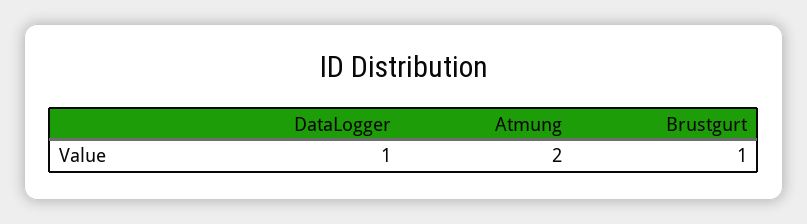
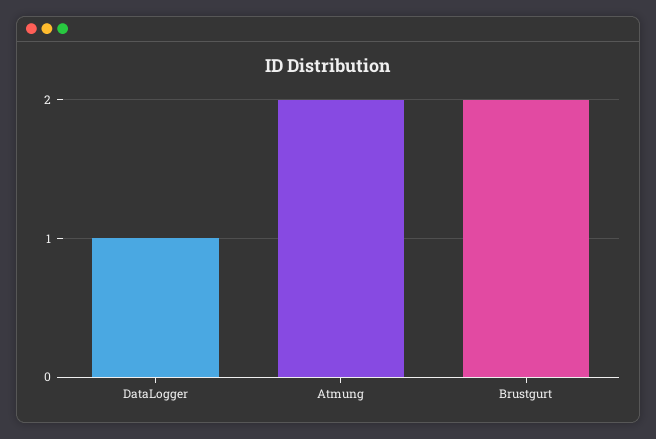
  {
    "DataLogger": 1,
    "Atmung": 2,
-   "Brustgurt": 1
+   "Brustgurt": 2
  }

